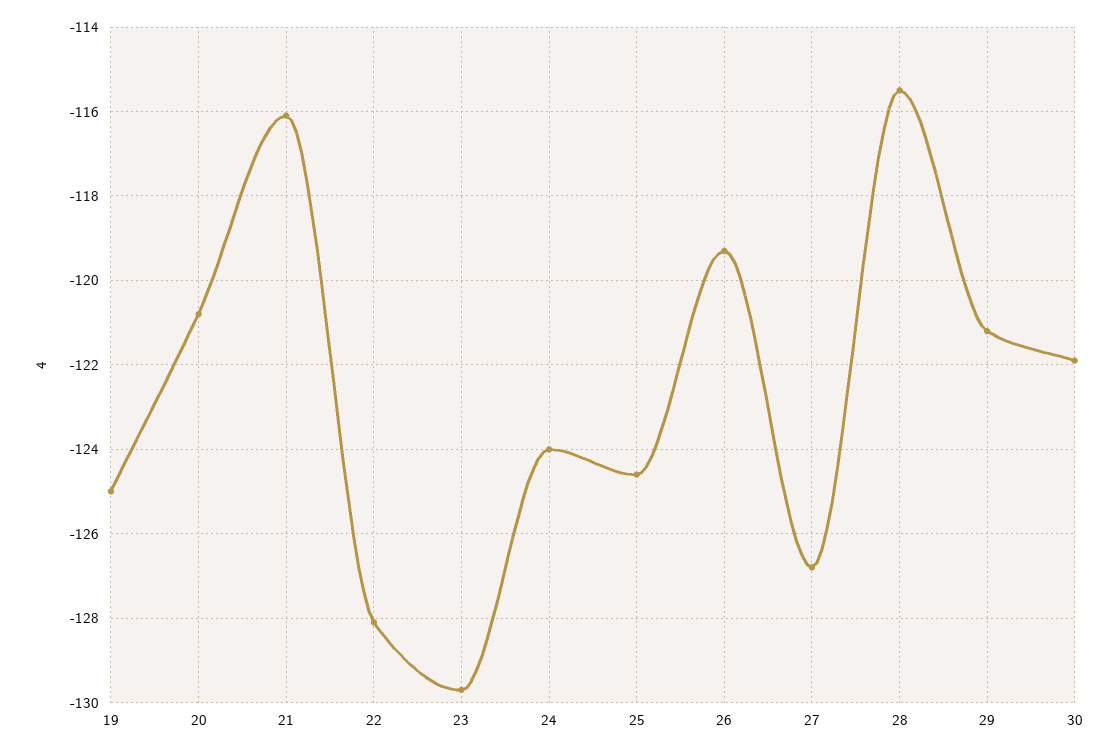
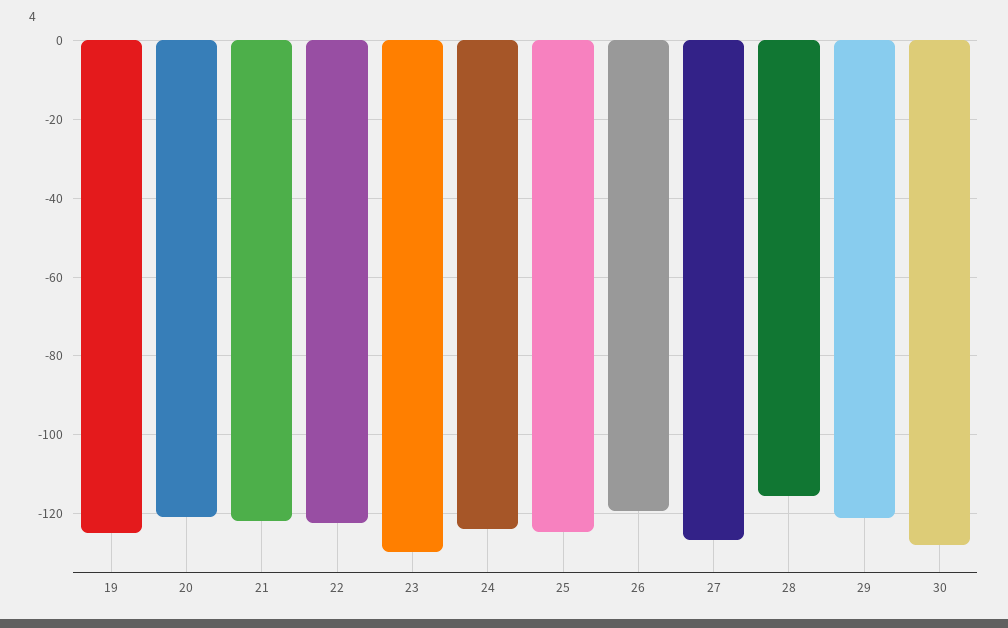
  {
    "19": -125,
    "20": -121,
-   "21": -116,
+   "21": -122,
-   "22": -128,
+   "22": -122,
    "23": -129.5,
    "24": -124,
    "25": -124.5,
    "26": -119.5,
    "27": -127,
    "28": -115.5,
    "29": -121,
-   "30": -122
+   "30": -128
  }

